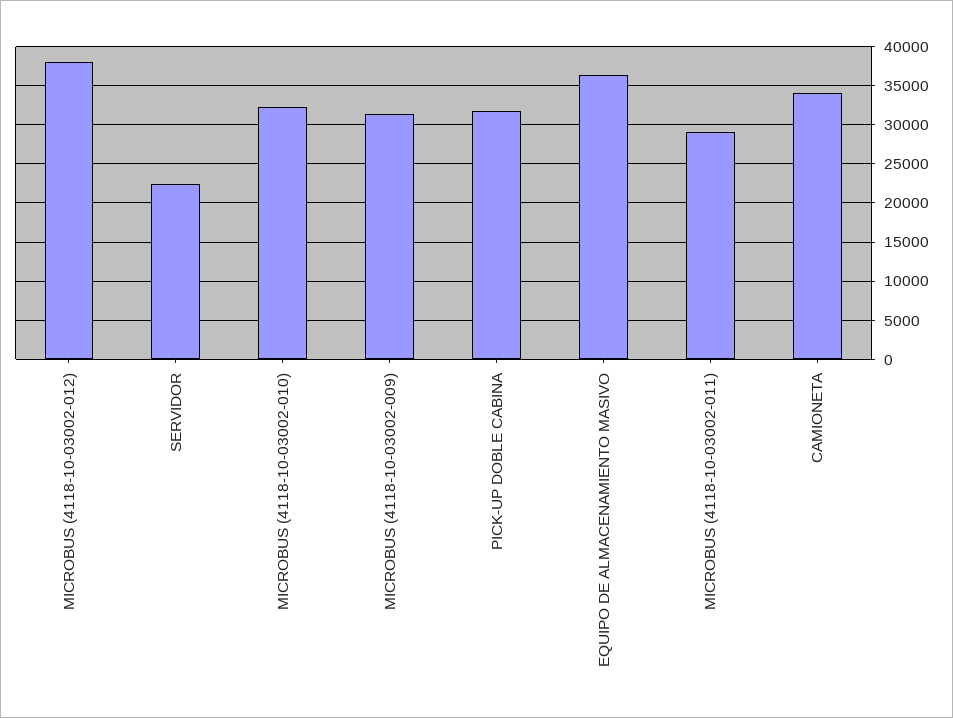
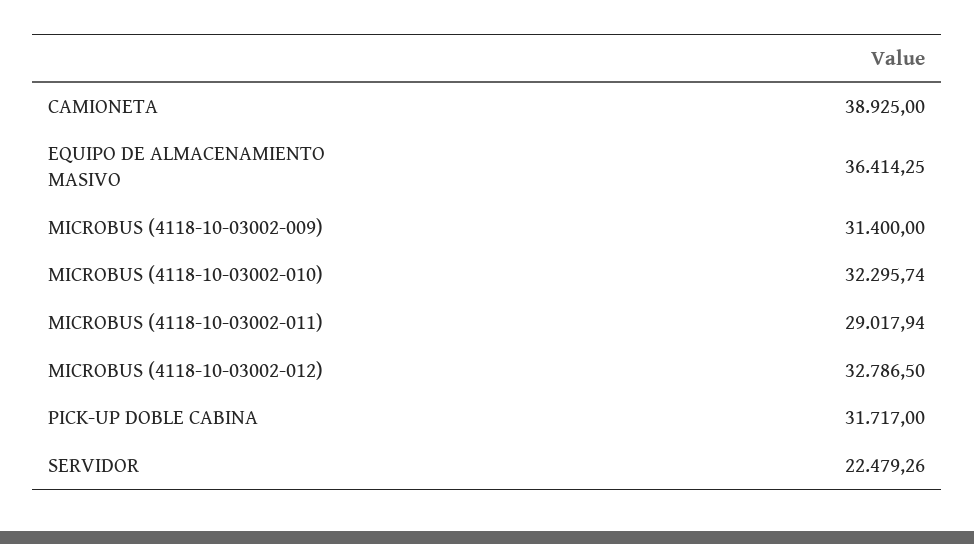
  {
-   "MICROBUS (4118-10-03002-012)": 38000,
+   "MICROBUS (4118-10-03002-012)": 32786.5,
    "SERVIDOR": 22479.26,
    "MICROBUS (4118-10-03002-010)": 32295.74,
    "MICROBUS (4118-10-03002-009)": 31400,
    "PICK-UP DOBLE CABINA": 31717,
    "EQUIPO DE ALMACENAMIENTO MASIVO": 36414.25,
    "MICROBUS (4118-10-03002-011)": 29017.94,
-   "CAMIONETA": 34000
+   "CAMIONETA": 38925
  }

